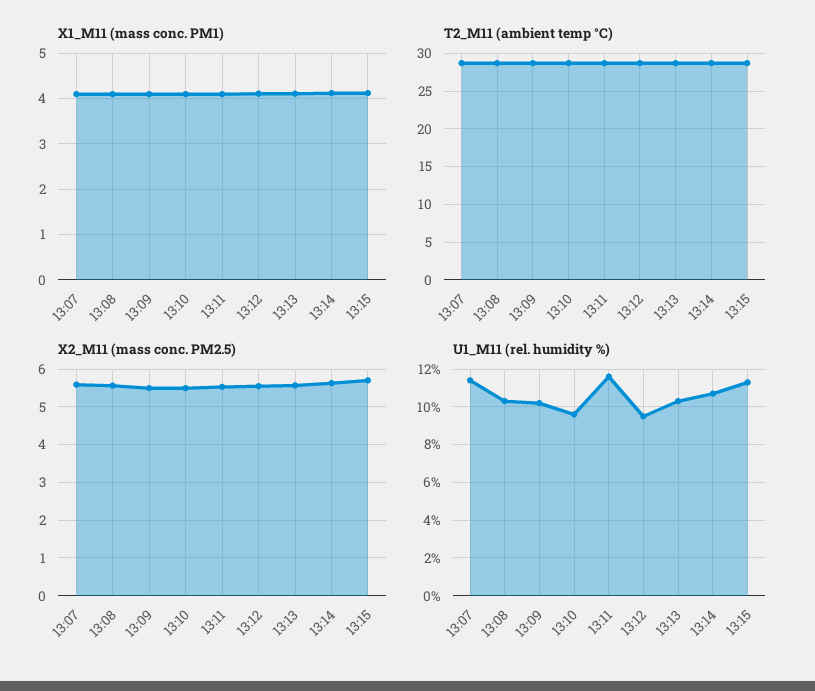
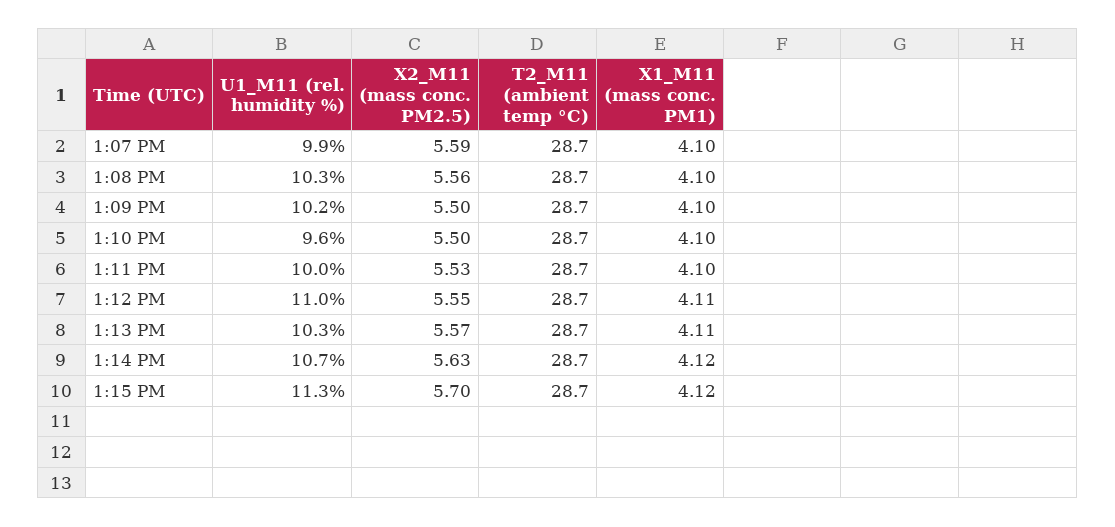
  {
    "X1_M11 (mass conc. PM1)": {
      "13:07": 4.1,
      "13:08": 4.1,
      "13:09": 4.1,
      "13:10": 4.1,
      "13:11": 4.1,
      "13:12": 4.11,
      "13:13": 4.11,
      "13:14": 4.12,
      "13:15": 4.12
    },
    "T2_M11 (ambient temp °C)": {
      "13:07": 28.7,
      "13:08": 28.7,
      "13:09": 28.7,
      "13:10": 28.7,
      "13:11": 28.7,
      "13:12": 28.7,
      "13:13": 28.7,
      "13:14": 28.7,
      "13:15": 28.7
    },
    "X2_M11 (mass conc. PM2.5)": {
      "13:07": 5.59,
      "13:08": 5.56,
      "13:09": 5.5,
      "13:10": 5.5,
      "13:11": 5.53,
      "13:12": 5.55,
      "13:13": 5.57,
      "13:14": 5.63,
      "13:15": 5.7
    },
    "U1_M11 (rel. humidity %)": {
-     "13:07": 11.5,
+     "13:07": 9.9,
      "13:08": 10.3,
      "13:09": 10.2,
      "13:10": 9.6,
-     "13:11": 11.5,
+     "13:11": 10,
-     "13:12": 9.5,
+     "13:12": 11,
      "13:13": 10.3,
      "13:14": 10.7,
      "13:15": 11.3
    }
  }

